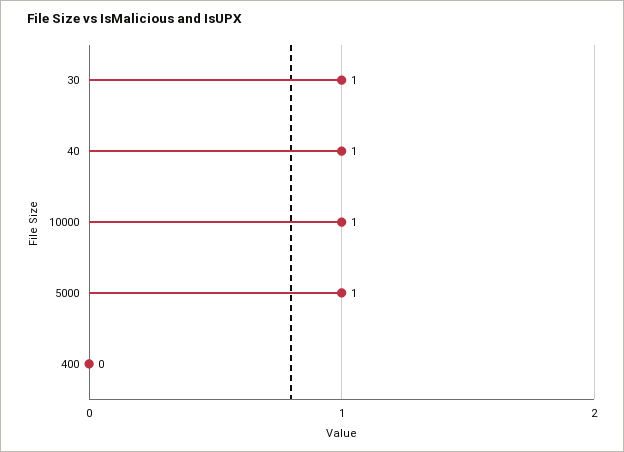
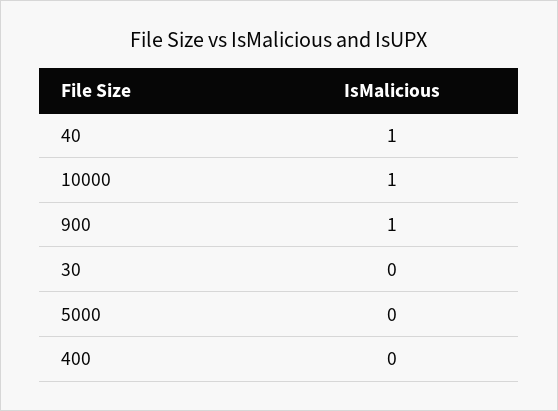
  {
-   "30": 1,
+   "30": 0,
    "40": 1,
    "10000": 1,
-   "5000": 1,
+   "5000": 0,
-   "400": 0
+   "400": 0,
+   "900": 1
  }

